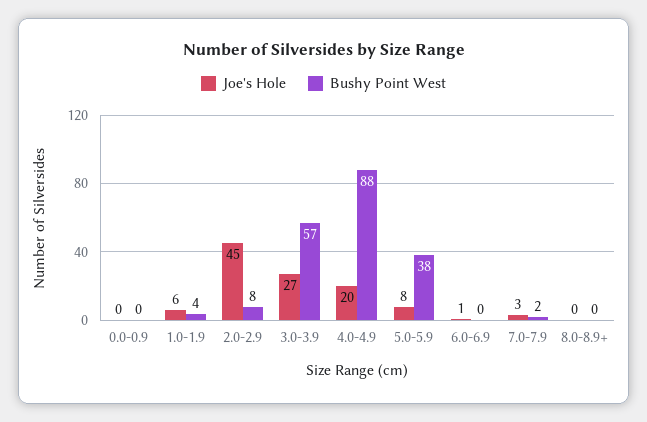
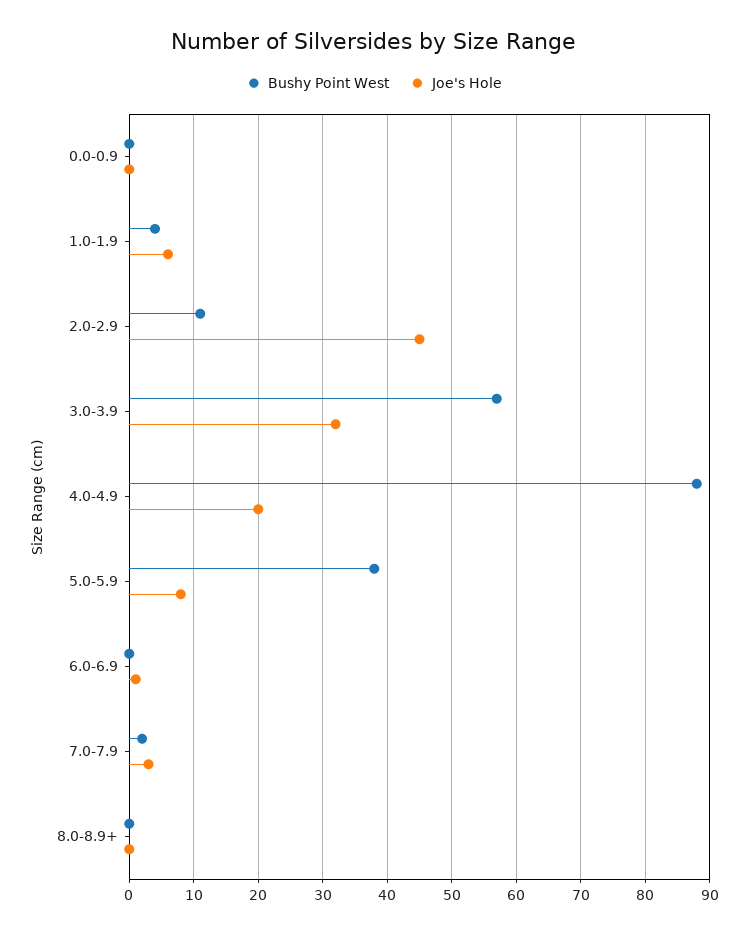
  {
    "Joe's Hole": {
      "0.0-0.9": 0,
      "1.0-1.9": 6,
      "2.0-2.9": 45,
-     "3.0-3.9": 27,
+     "3.0-3.9": 32,
      "4.0-4.9": 20,
      "5.0-5.9": 8,
      "6.0-6.9": 1,
      "7.0-7.9": 3,
      "8.0-8.9+": 0
    },
    "Bushy Point West": {
      "0.0-0.9": 0,
      "1.0-1.9": 4,
-     "2.0-2.9": 8,
+     "2.0-2.9": 11,
      "3.0-3.9": 57,
      "4.0-4.9": 88,
      "5.0-5.9": 38,
      "6.0-6.9": 0,
      "7.0-7.9": 2,
      "8.0-8.9+": 0
    }
  }

